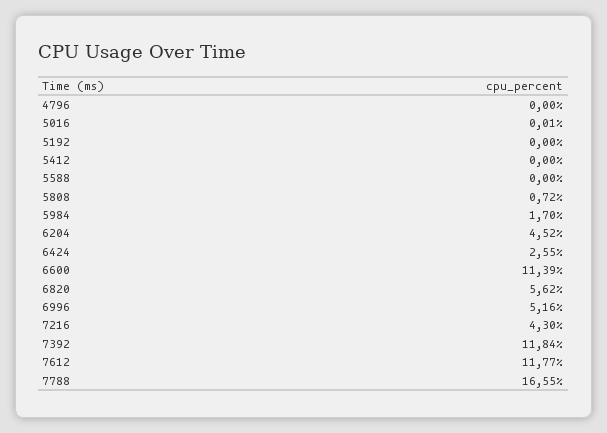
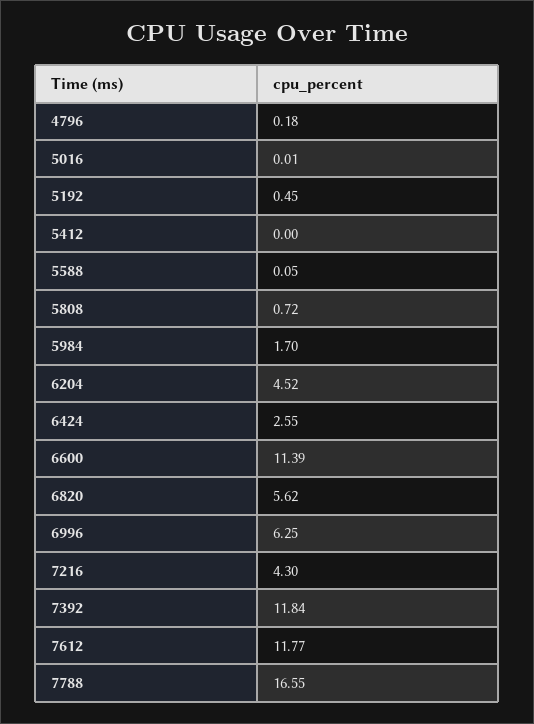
  {
-   "4796": 0,
+   "4796": 0.18,
    "5016": 0.01,
-   "5192": 0,
+   "5192": 0.45,
    "5412": 0,
-   "5588": 0,
+   "5588": 0.05,
    "5808": 0.72,
    "5984": 1.7,
    "6204": 4.52,
    "6424": 2.55,
    "6600": 11.39,
    "6820": 5.62,
-   "6996": 5.16,
+   "6996": 6.25,
    "7216": 4.3,
    "7392": 11.84,
    "7612": 11.77,
    "7788": 16.55
  }

